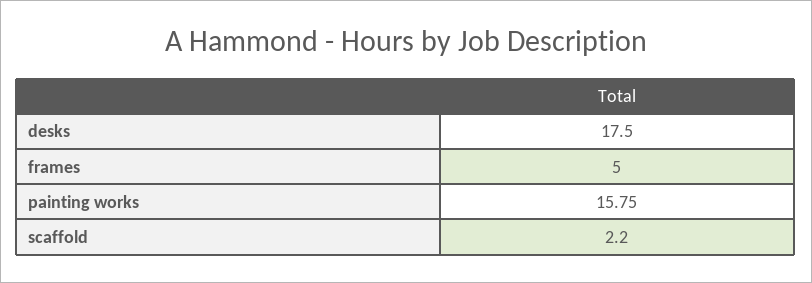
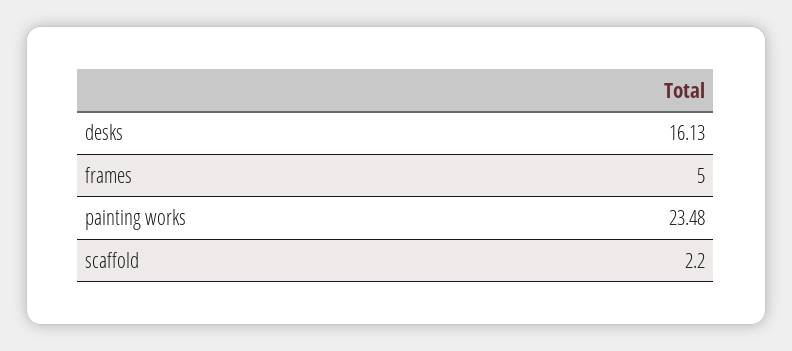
  {
-   "desks": 17.5,
+   "desks": 16.13,
    "frames": 5,
-   "painting works": 15.75,
+   "painting works": 23.48,
    "scaffold": 2.2
  }

